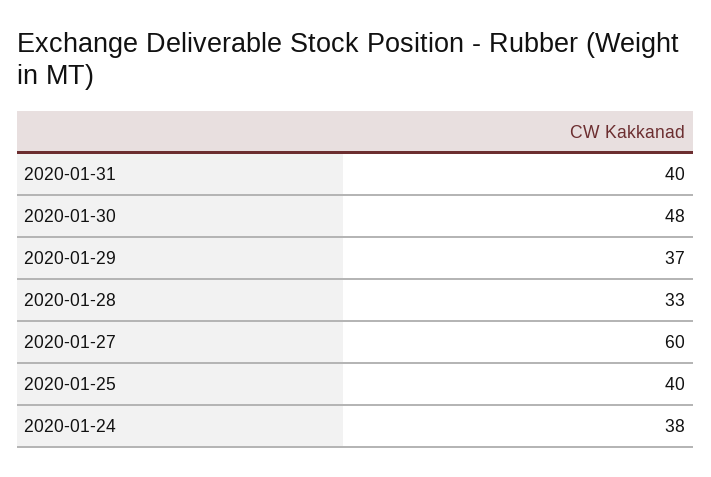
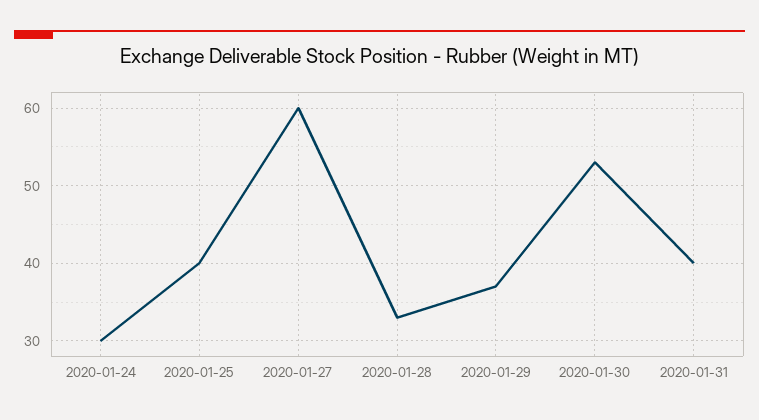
  {
    "2020-01-31": 40,
-   "2020-01-30": 48,
+   "2020-01-30": 53,
    "2020-01-29": 37,
    "2020-01-28": 33,
    "2020-01-27": 60,
    "2020-01-25": 40,
-   "2020-01-24": 38
+   "2020-01-24": 30
  }

